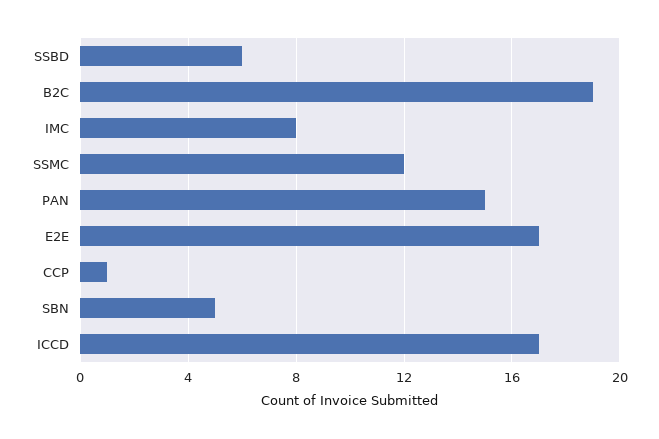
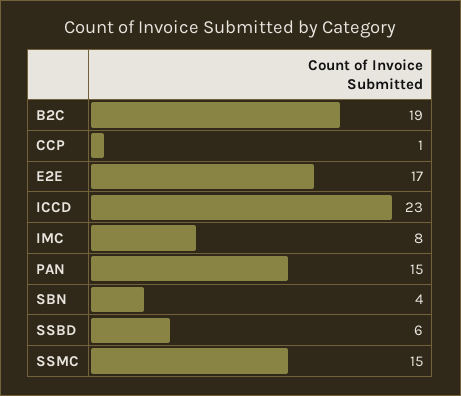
  {
    "SSBD": 6,
    "B2C": 19,
    "IMC": 8,
-   "SSMC": 12,
+   "SSMC": 15,
    "PAN": 15,
    "E2E": 17,
    "CCP": 1,
-   "SBN": 5,
+   "SBN": 4,
-   "ICCD": 17
+   "ICCD": 23
  }

